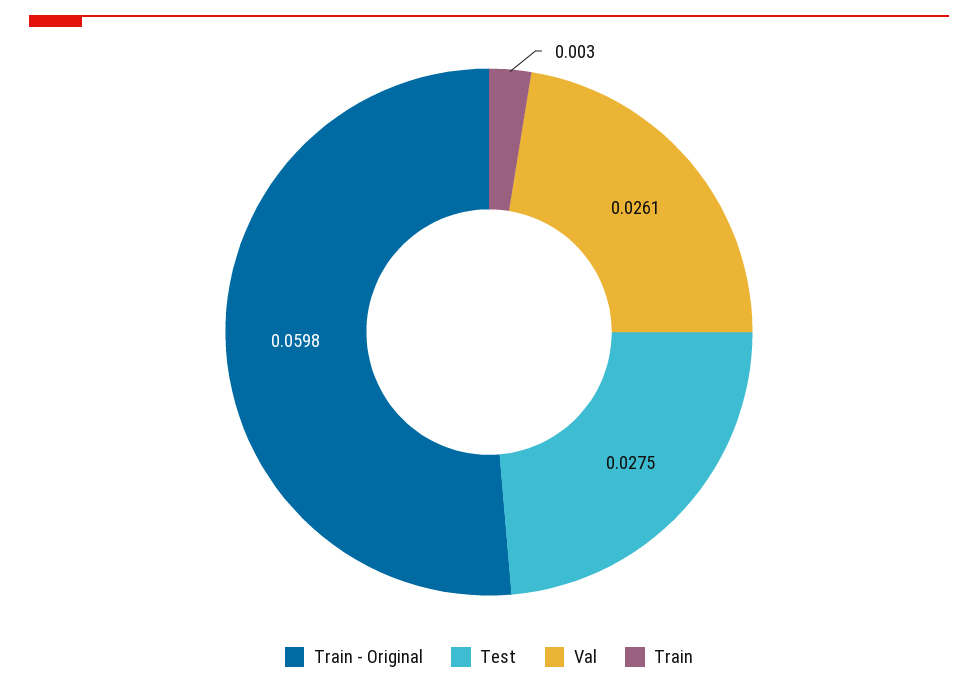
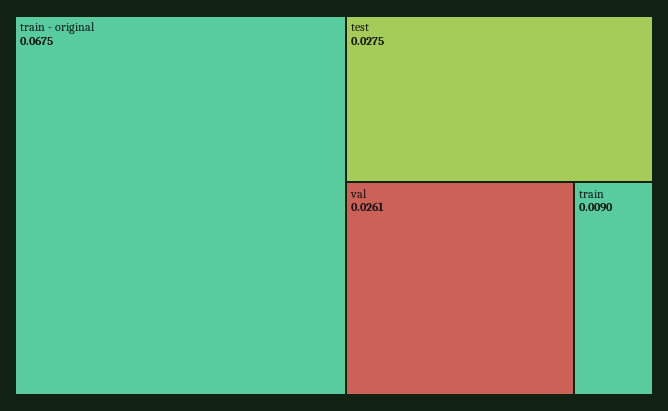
  {
-   "Train - Original": 0.0598,
+   "Train - Original": 0.0675,
    "Test": 0.0275,
    "Val": 0.0261,
-   "Train": 0.003
+   "Train": 0.009
  }

